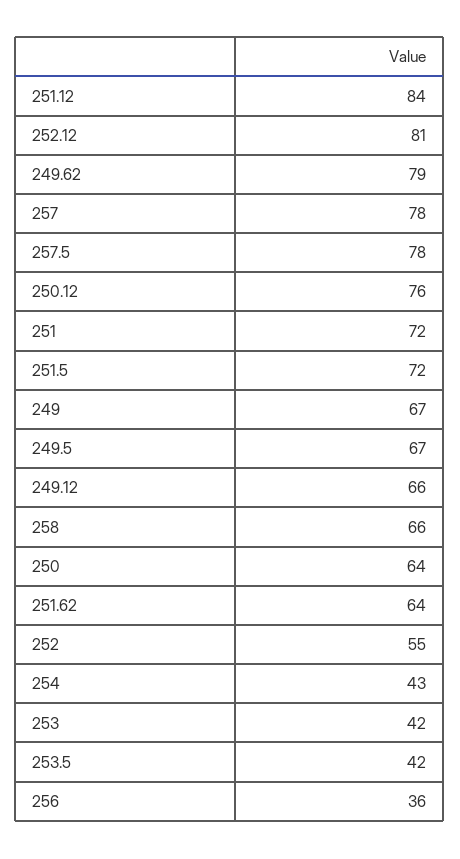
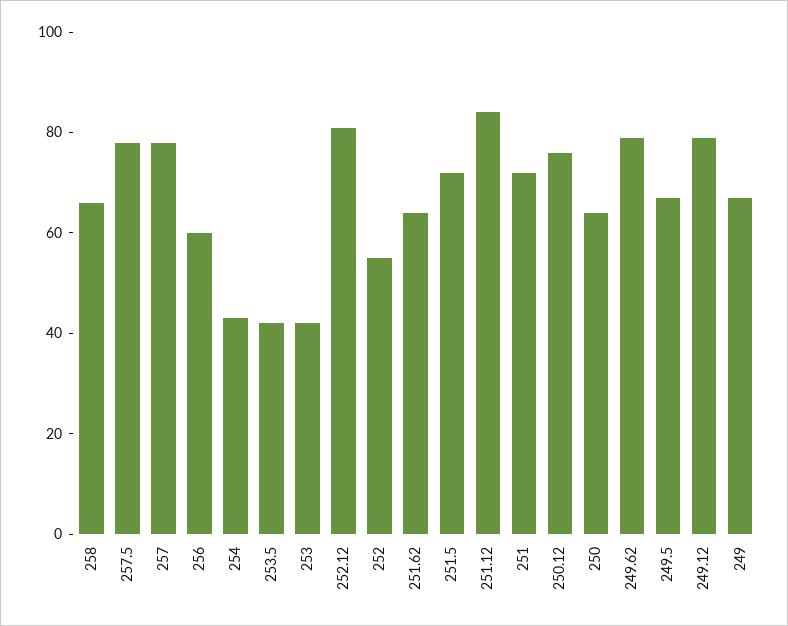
  {
    "251.12": 84,
    "252.12": 81,
    "249.62": 79,
    "257": 78,
    "257.5": 78,
    "250.12": 76,
    "251": 72,
    "251.5": 72,
    "249": 67,
    "249.5": 67,
-   "249.12": 66,
+   "249.12": 80,
    "258": 66,
    "250": 64,
    "251.62": 64,
    "252": 55,
    "254": 43,
    "253": 42,
    "253.5": 42,
-   "256": 36
+   "256": 60
  }

